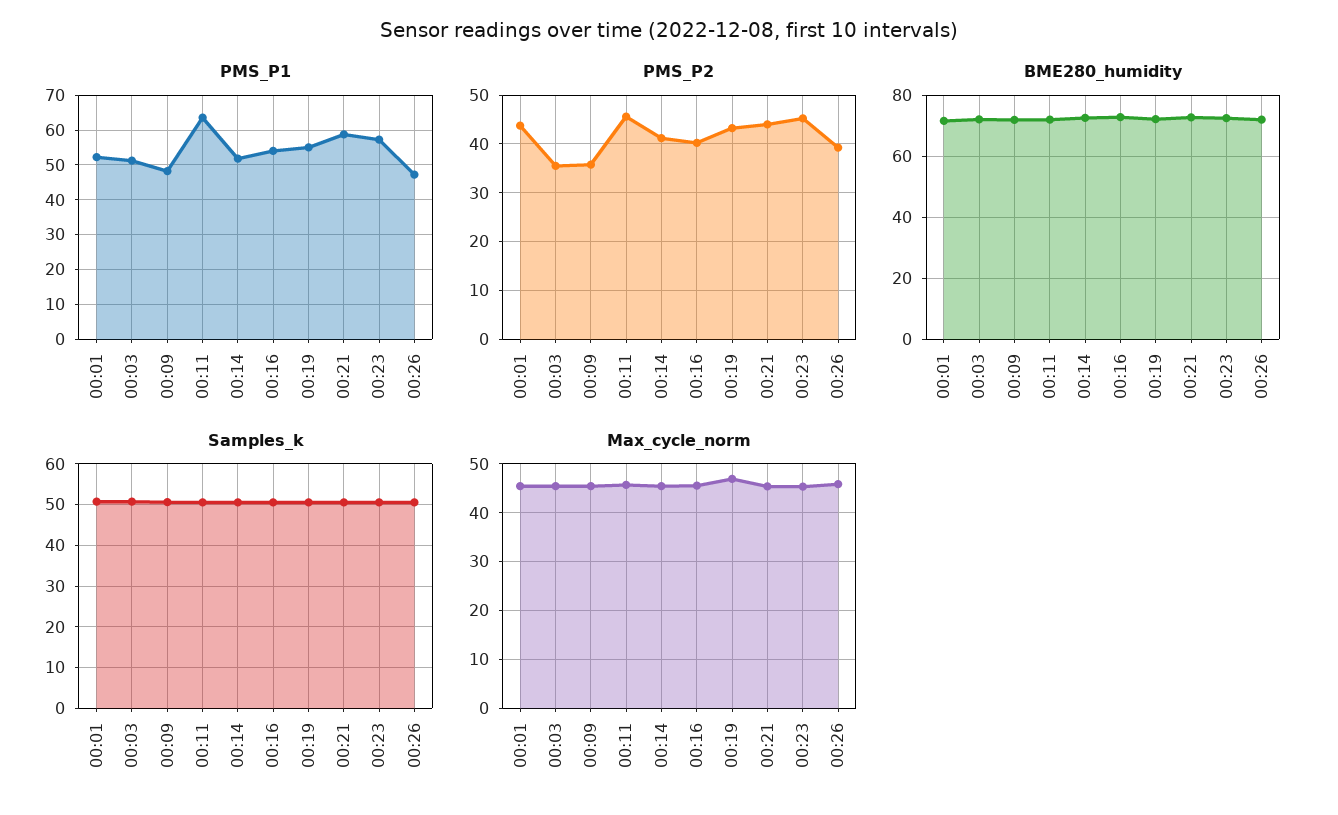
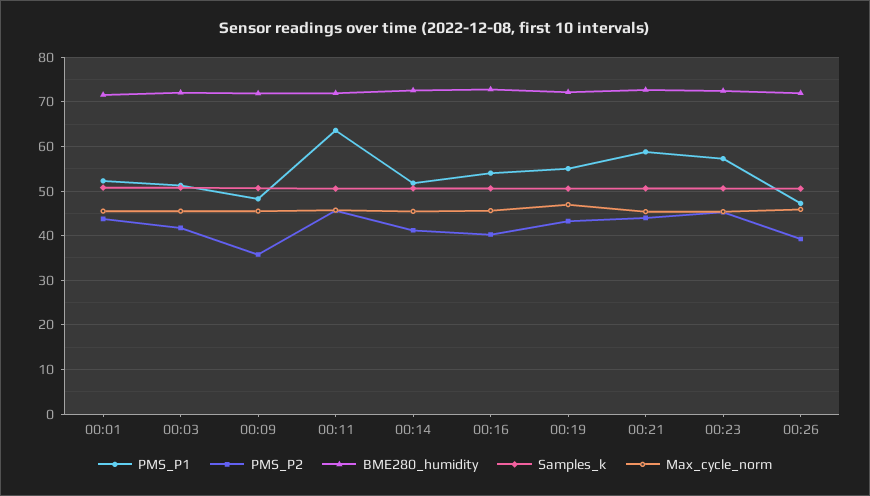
  {
    "PMS_P1": {
      "00:01": 52,
      "00:03": 52,
      "00:09": 48,
      "00:11": 64,
      "00:14": 52,
      "00:16": 54,
      "00:19": 56,
      "00:21": 58,
      "00:23": 58,
      "00:26": 48
    },
    "PMS_P2": {
      "00:01": 44,
-     "00:03": 36,
+     "00:03": 42,
      "00:09": 36,
      "00:11": 46,
      "00:14": 42,
      "00:16": 40,
      "00:19": 44,
      "00:21": 44,
      "00:23": 46,
      "00:26": 40
    },
    "BME280_humidity": {
      "00:01": 72,
      "00:03": 72,
      "00:09": 72,
      "00:11": 72,
      "00:14": 72,
      "00:16": 72,
      "00:19": 72,
      "00:21": 72,
      "00:23": 72,
      "00:26": 72
    },
    "Samples_k": {
      "00:01": 50,
      "00:03": 50,
      "00:09": 50,
      "00:11": 50,
      "00:14": 50,
      "00:16": 50,
      "00:19": 50,
      "00:21": 50,
      "00:23": 50,
      "00:26": 50
    },
    "Max_cycle_norm": {
      "00:01": 46,
      "00:03": 46,
      "00:09": 46,
      "00:11": 46,
      "00:14": 46,
      "00:16": 46,
      "00:19": 46,
      "00:21": 46,
      "00:23": 46,
      "00:26": 46
    }
  }

